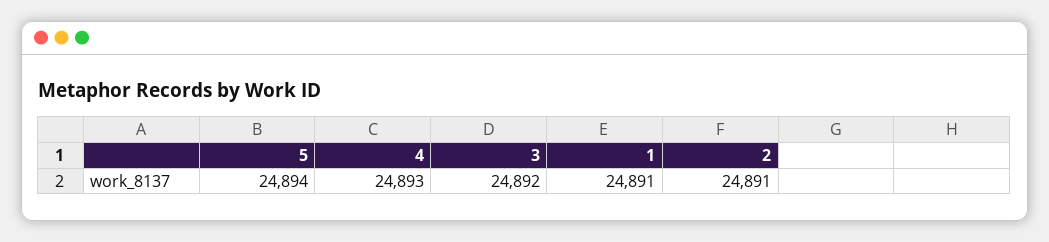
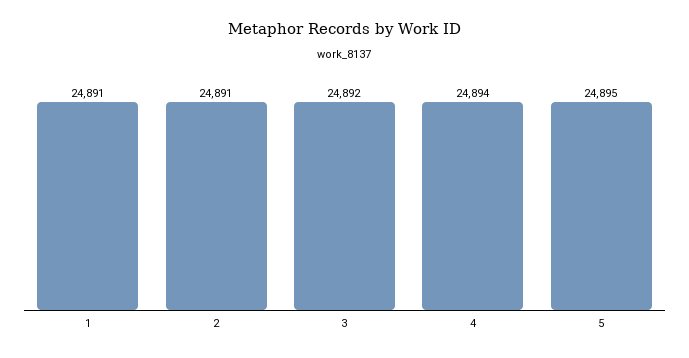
  {
-   "5": 24894,
+   "5": 24895,
-   "4": 24893,
+   "4": 24894,
    "3": 24892,
    "1": 24891,
    "2": 24891
  }

